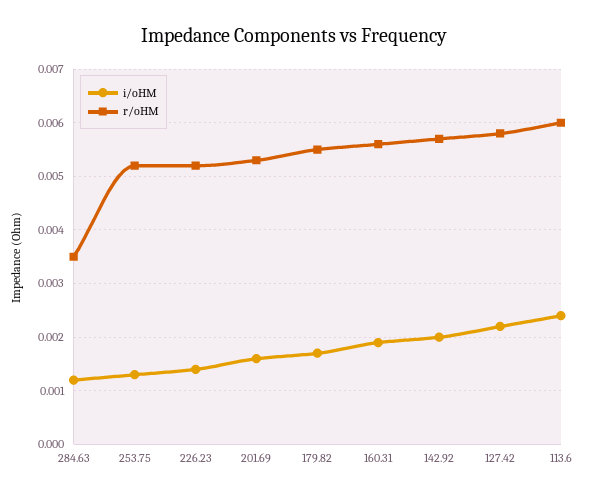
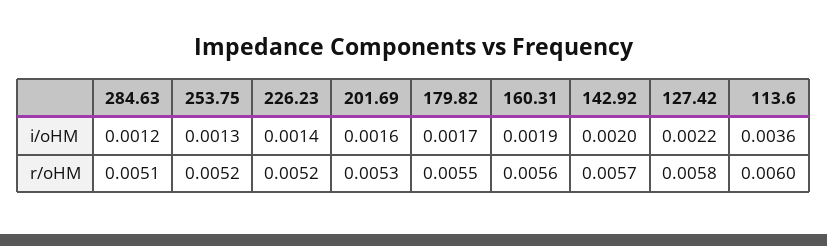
  {
    "i/oHM": {
      "284.63": 0.0012,
      "253.75": 0.0013,
      "226.23": 0.0014,
      "201.69": 0.0016,
      "179.82": 0.0017,
      "160.31": 0.0019,
      "142.92": 0.002,
      "127.42": 0.0022,
-     "113.6": 0.0025
+     "113.6": 0.0036
    },
    "r/oHM": {
-     "284.63": 0.0035,
+     "284.63": 0.0051,
      "253.75": 0.0052,
      "226.23": 0.0052,
      "201.69": 0.0053,
      "179.82": 0.0055,
      "160.31": 0.0056,
      "142.92": 0.0057,
      "127.42": 0.0058,
      "113.6": 0.006
    }
  }

